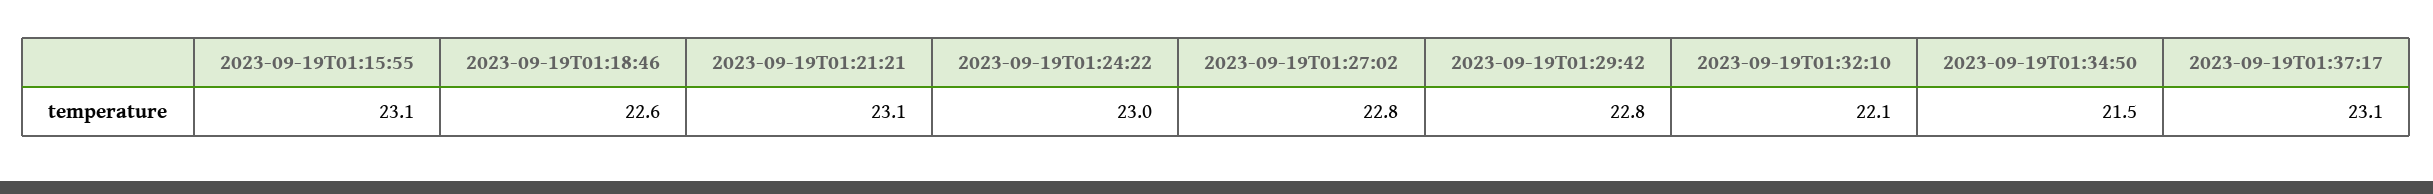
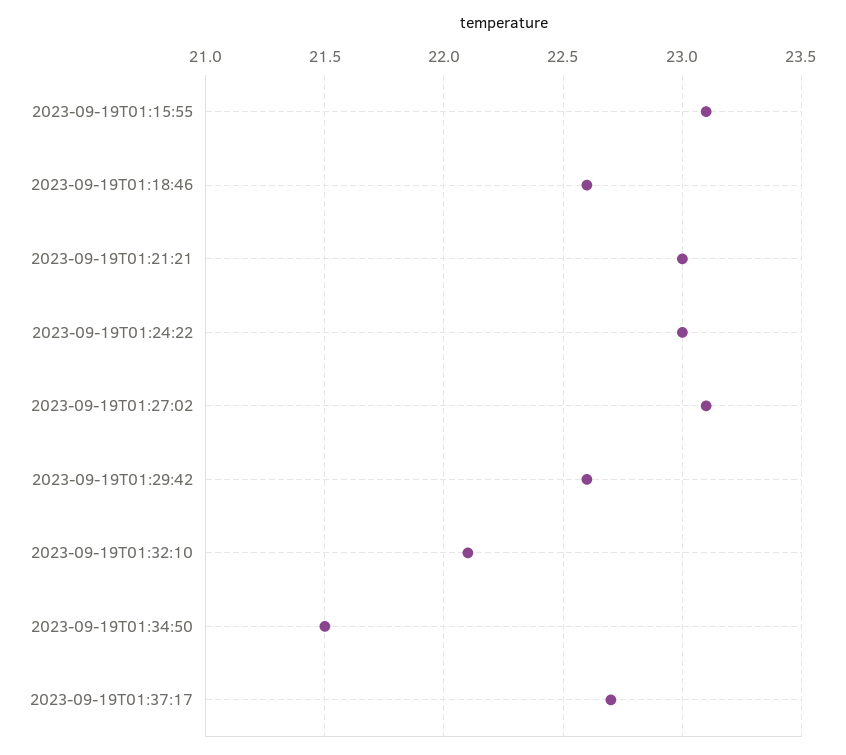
  {
    "2023-09-19T01:15:55": 23.1,
    "2023-09-19T01:18:46": 22.6,
-   "2023-09-19T01:21:21": 23.1,
+   "2023-09-19T01:21:21": 23,
    "2023-09-19T01:24:22": 23,
-   "2023-09-19T01:27:02": 22.8,
+   "2023-09-19T01:27:02": 23.1,
-   "2023-09-19T01:29:42": 22.8,
+   "2023-09-19T01:29:42": 22.6,
    "2023-09-19T01:32:10": 22.1,
    "2023-09-19T01:34:50": 21.5,
-   "2023-09-19T01:37:17": 23.1
+   "2023-09-19T01:37:17": 22.7
  }

